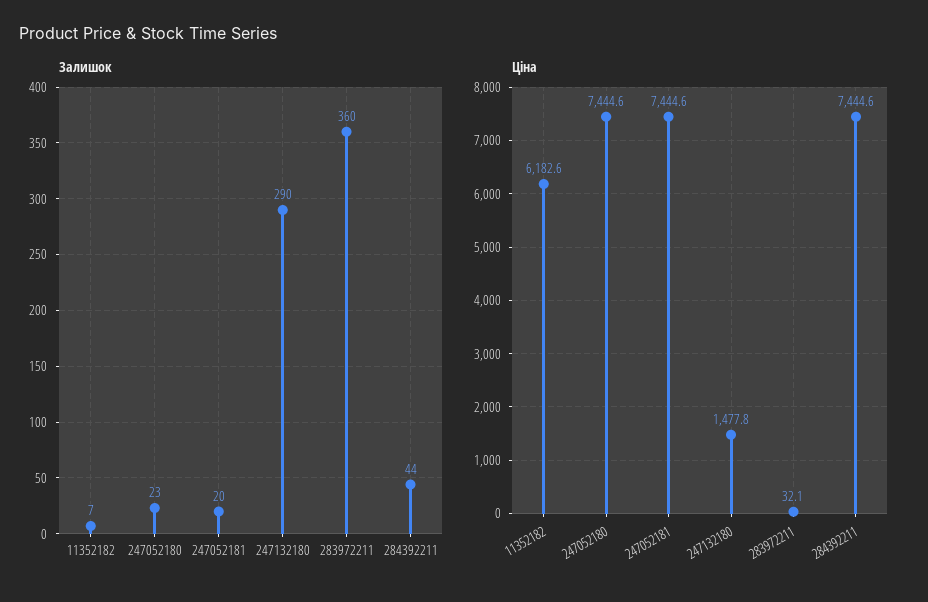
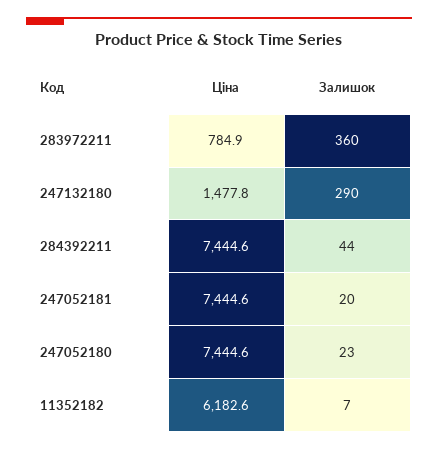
  {
    "Залишок": {
      "11352182": 7,
      "247052180": 23,
      "247052181": 20,
      "247132180": 290,
      "283972211": 360,
      "284392211": 44
    },
    "Ціна": {
      "11352182": 6182.6,
      "247052180": 7444.6,
      "247052181": 7444.6,
      "247132180": 1477.8,
-     "283972211": 32.1,
+     "283972211": 784.9,
      "284392211": 7444.6
    }
  }

